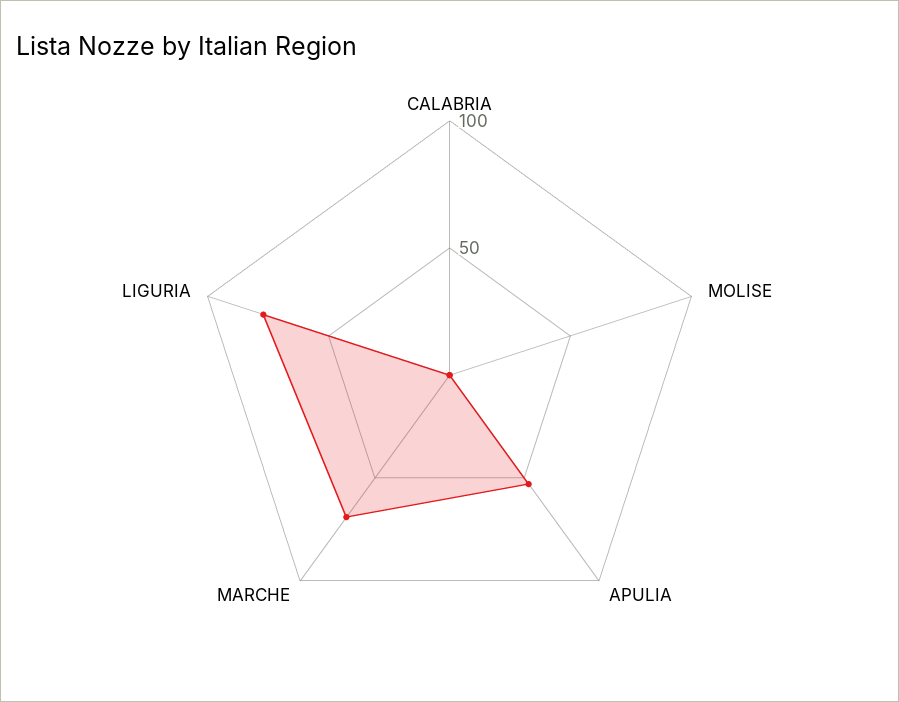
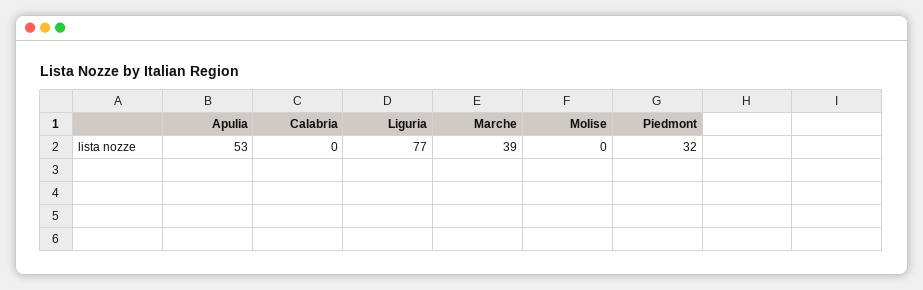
  {
    "CALABRIA": 0,
    "MOLISE": 0,
    "APULIA": 53,
-   "MARCHE": 70,
+   "MARCHE": 39,
-   "LIGURIA": 77
+   "LIGURIA": 77,
+   "Piedmont": 32
  }

